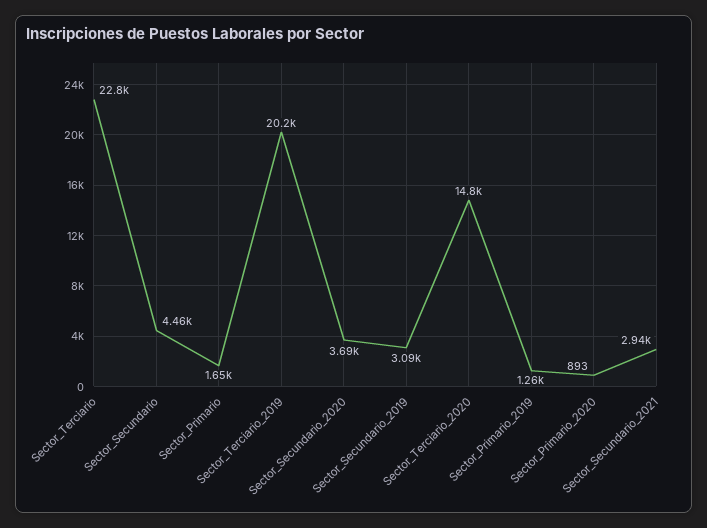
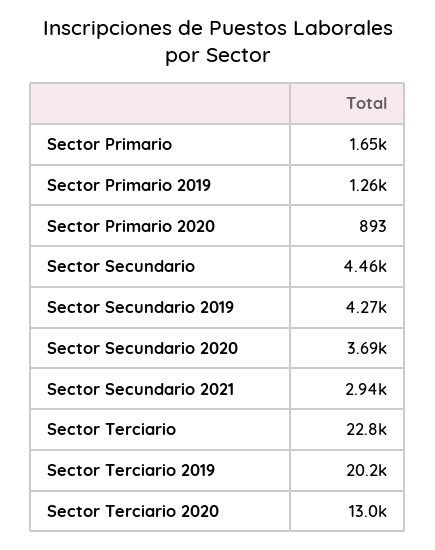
  {
    "Sector_Terciario": 22800,
    "Sector_Secundario": 4460,
    "Sector_Primario": 1650,
    "Sector_Terciario_2019": 20200,
    "Sector_Secundario_2020": 3690,
-   "Sector_Secundario_2019": 3090,
+   "Sector_Secundario_2019": 4270,
-   "Sector_Terciario_2020": 14800,
+   "Sector_Terciario_2020": 13000,
    "Sector_Primario_2019": 1260,
    "Sector_Primario_2020": 893,
    "Sector_Secundario_2021": 2940
  }

